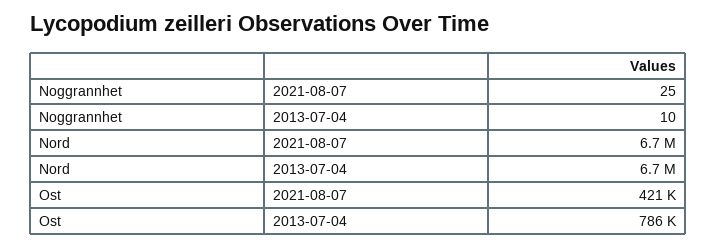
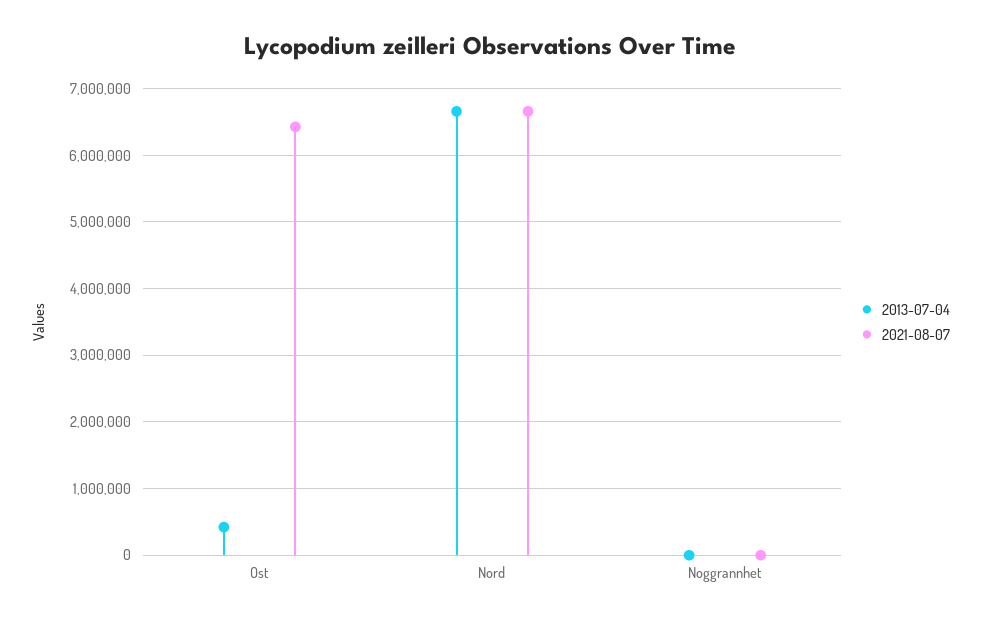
  {
    "2021-08-07": {
      "Noggrannhet": 25,
      "Nord": 6700000,
-     "Ost": 421000
+     "Ost": 6400000
    },
    "2013-07-04": {
      "Noggrannhet": 10,
      "Nord": 6700000,
-     "Ost": 786000
+     "Ost": 400000
    }
  }

